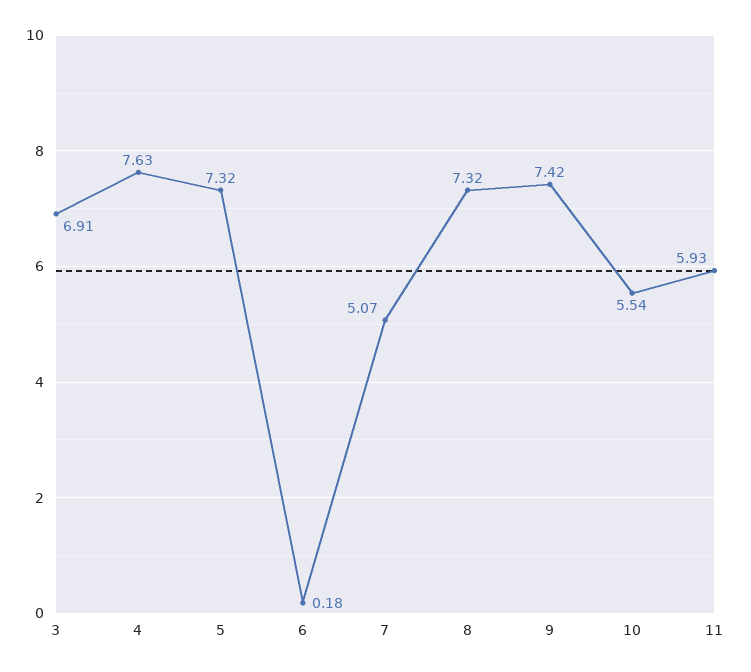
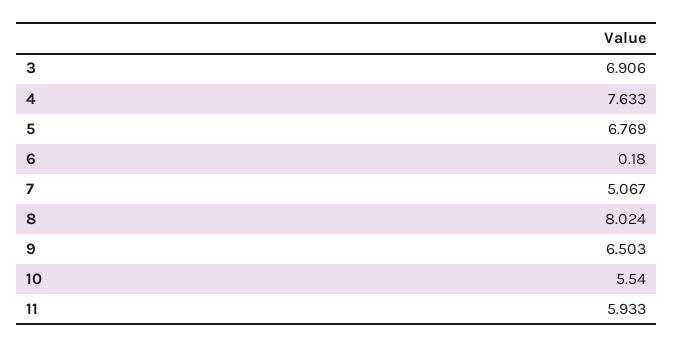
  {
    "3": 6.906,
    "4": 7.633,
-   "5": 7.32,
+   "5": 6.769,
    "6": 0.18,
    "7": 5.067,
-   "8": 7.32,
+   "8": 8.024,
-   "9": 7.42,
+   "9": 6.503,
    "10": 5.54,
    "11": 5.933
  }

